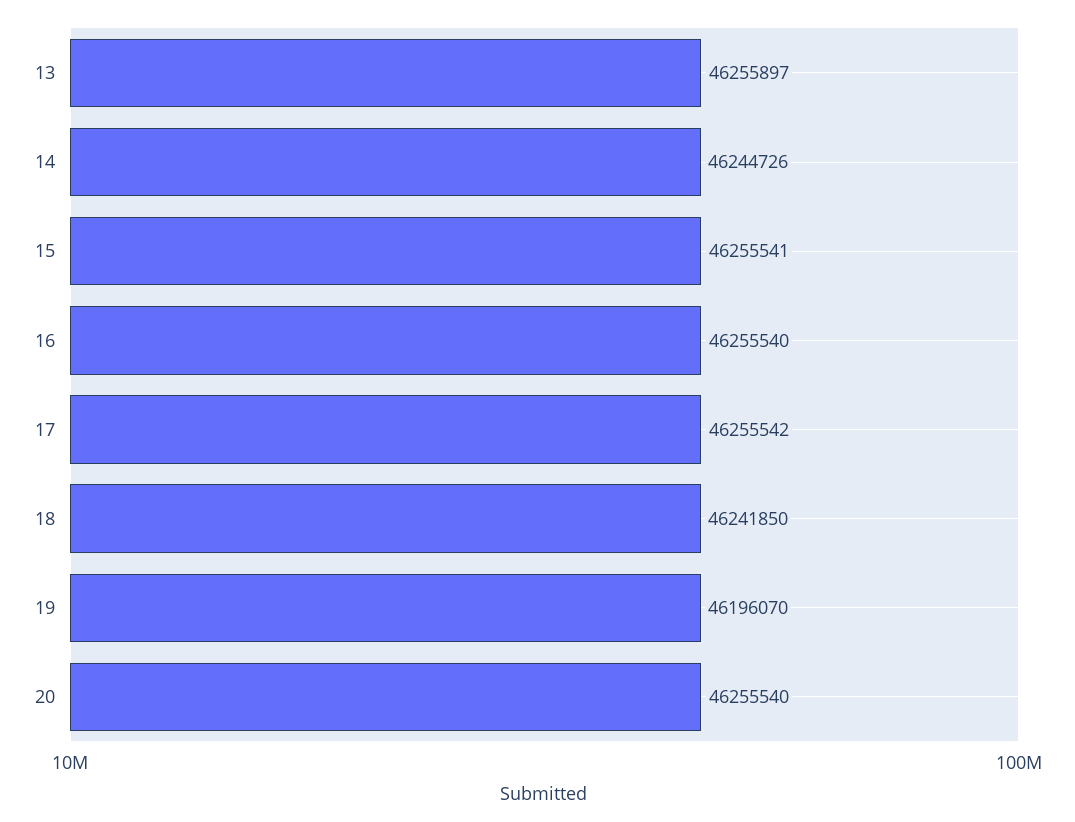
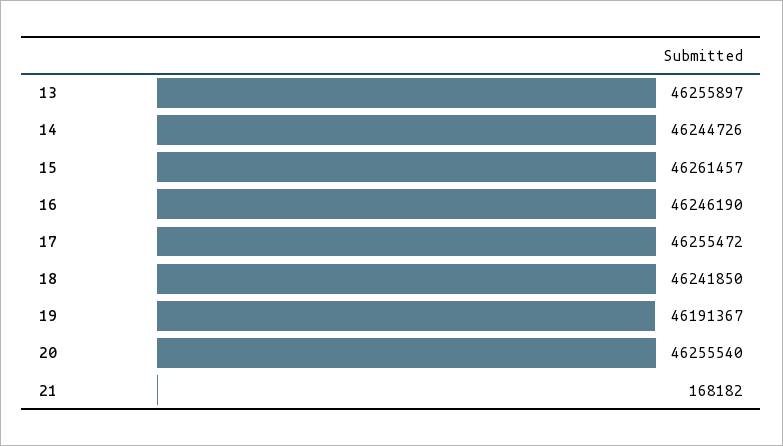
  {
    "13": 46255897,
    "14": 46244726,
-   "15": 46255541,
+   "15": 46261457,
-   "16": 46255540,
+   "16": 46246190,
-   "17": 46255542,
+   "17": 46255472,
    "18": 46241850,
-   "19": 46196070,
+   "19": 46191367,
-   "20": 46255540
+   "20": 46255540,
+   "21": 168182
  }

